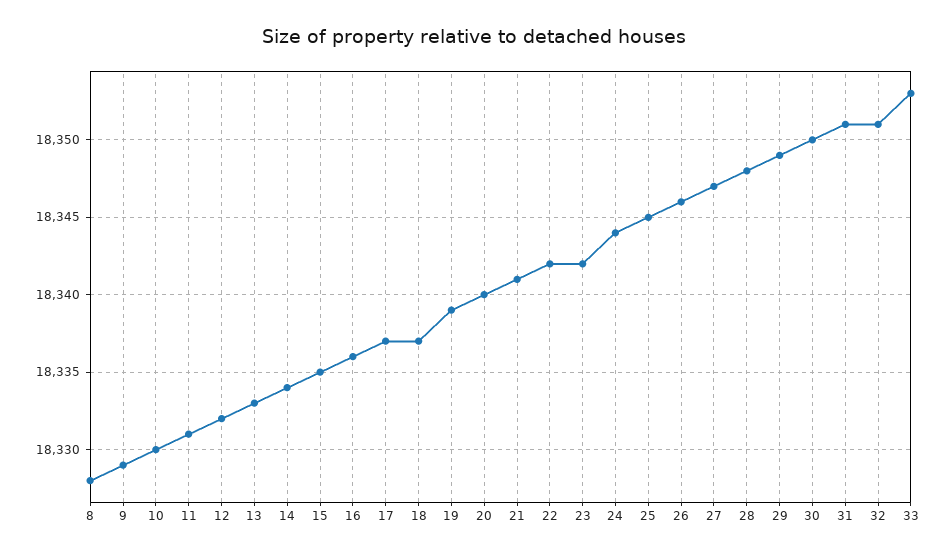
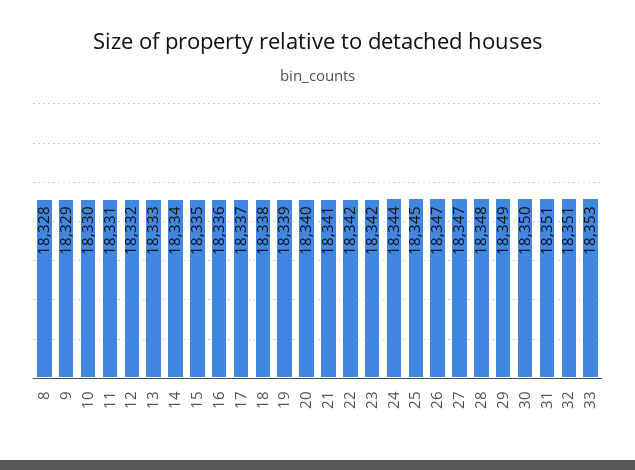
  {
    "8": 18328,
    "9": 18329,
    "10": 18330,
    "11": 18331,
    "12": 18332,
    "13": 18333,
    "14": 18334,
    "15": 18335,
    "16": 18336,
    "17": 18337,
-   "18": 18337,
+   "18": 18338,
    "19": 18339,
    "20": 18340,
    "21": 18341,
    "22": 18342,
    "23": 18342,
    "24": 18344,
    "25": 18345,
-   "26": 18346,
+   "26": 18347,
    "27": 18347,
    "28": 18348,
    "29": 18349,
    "30": 18350,
    "31": 18351,
    "32": 18351,
    "33": 18353
  }

